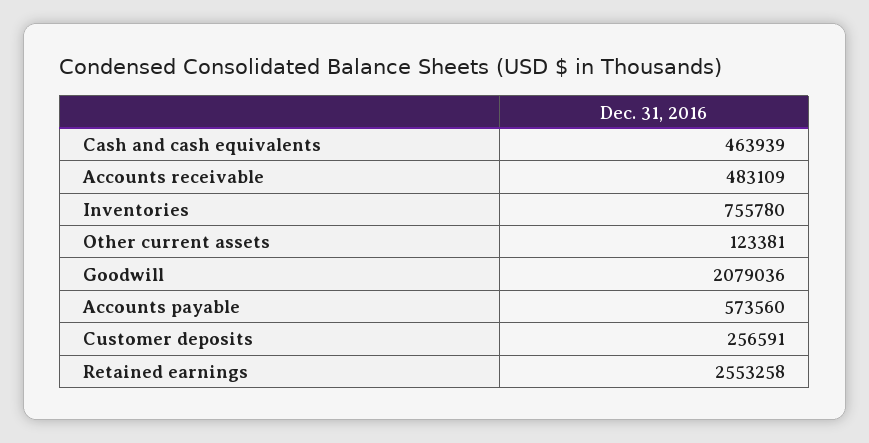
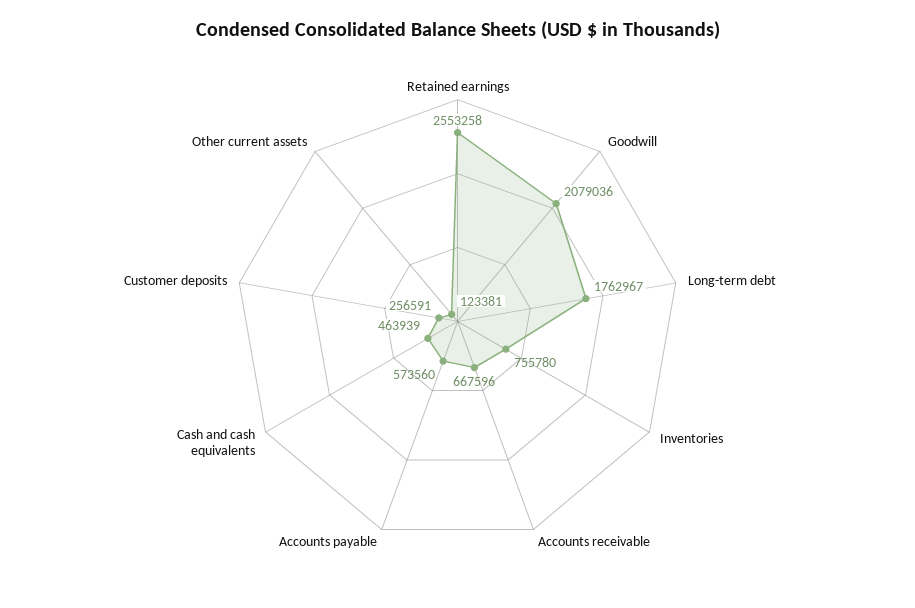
  {
    "Cash and cash equivalents": 463939,
-   "Accounts receivable": 483109,
+   "Accounts receivable": 667596,
    "Inventories": 755780,
    "Other current assets": 123381,
    "Goodwill": 2079036,
    "Accounts payable": 573560,
    "Customer deposits": 256591,
-   "Retained earnings": 2553258
+   "Retained earnings": 2553258,
+   "Long-term debt": 1762967
  }

